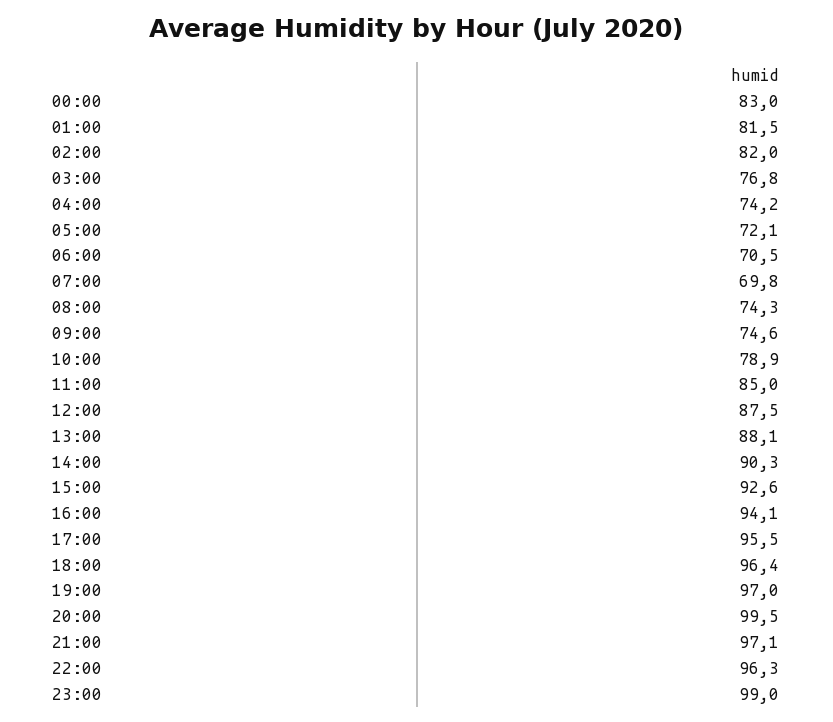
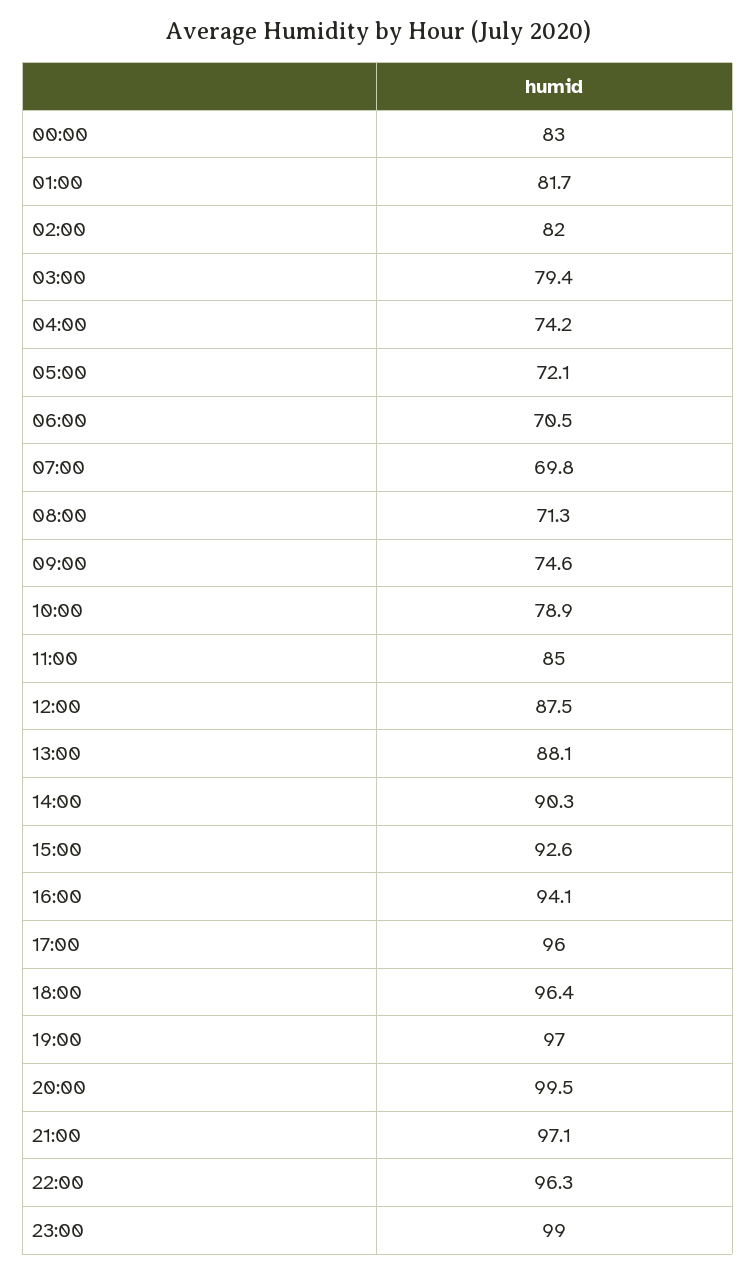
  {
    "00:00": 83,
-   "01:00": 81.5,
+   "01:00": 81.7,
    "02:00": 82,
-   "03:00": 76.8,
+   "03:00": 79.4,
    "04:00": 74.2,
    "05:00": 72.1,
    "06:00": 70.5,
    "07:00": 69.8,
-   "08:00": 74.3,
+   "08:00": 71.3,
    "09:00": 74.6,
    "10:00": 78.9,
    "11:00": 85,
    "12:00": 87.5,
    "13:00": 88.1,
    "14:00": 90.3,
    "15:00": 92.6,
    "16:00": 94.1,
-   "17:00": 95.5,
+   "17:00": 96,
    "18:00": 96.4,
    "19:00": 97,
    "20:00": 99.5,
    "21:00": 97.1,
    "22:00": 96.3,
    "23:00": 99
  }

